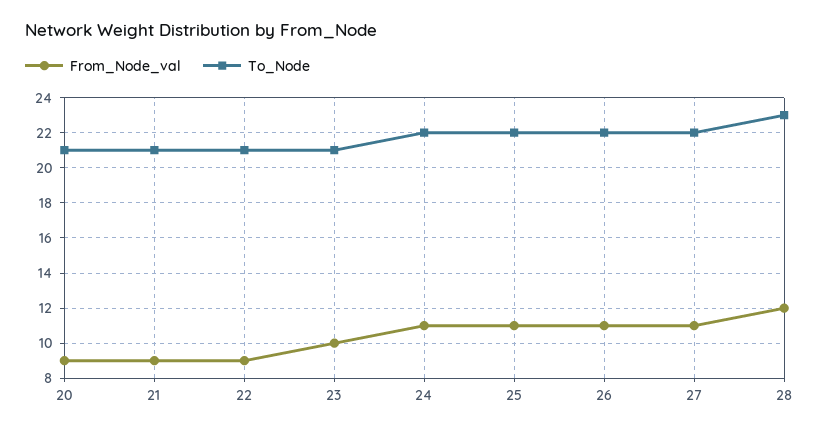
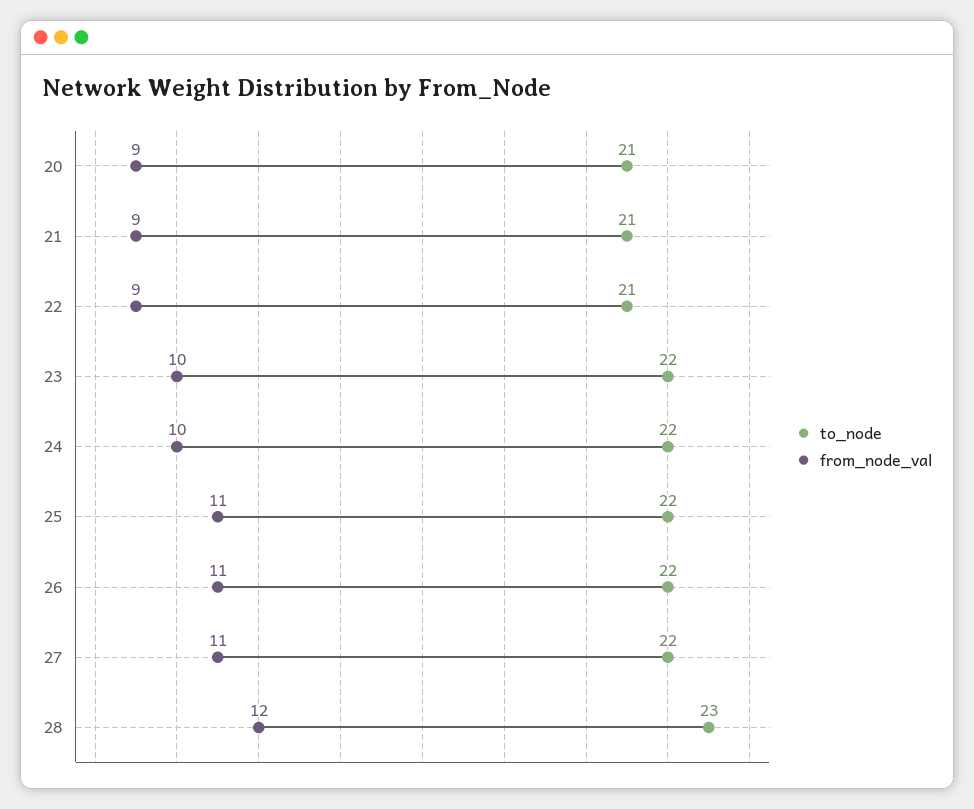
  {
    "From_Node_val": {
      "20": 9,
      "21": 9,
      "22": 9,
      "23": 10,
-     "24": 11,
+     "24": 10,
      "25": 11,
      "26": 11,
      "27": 11,
      "28": 12
    },
    "To_Node": {
      "20": 21,
      "21": 21,
      "22": 21,
-     "23": 21,
+     "23": 22,
      "24": 22,
      "25": 22,
      "26": 22,
      "27": 22,
      "28": 23
    }
  }

